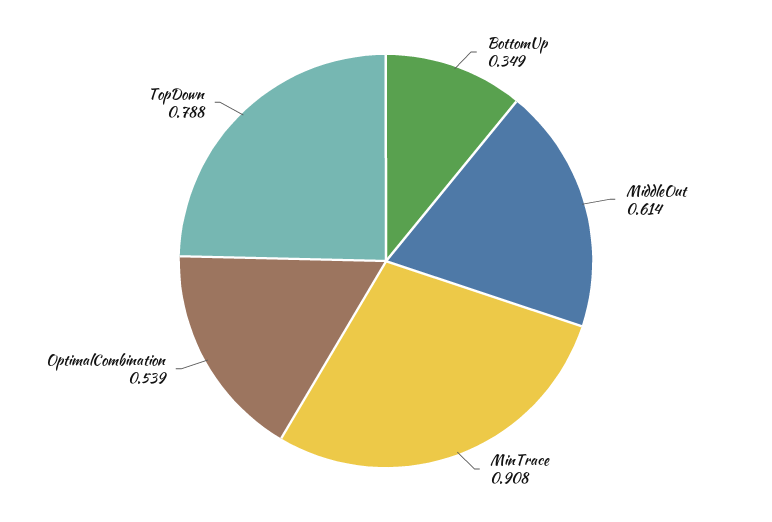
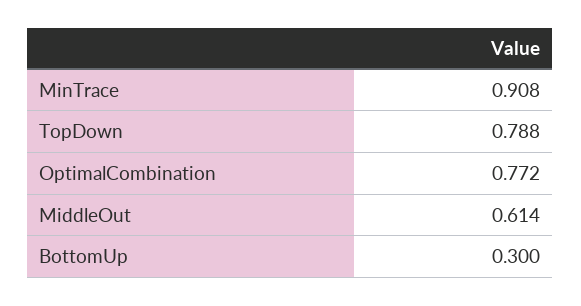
  {
-   "BottomUp": 0.349,
+   "BottomUp": 0.3,
    "MiddleOut": 0.614,
    "MinTrace": 0.908,
-   "OptimalCombination": 0.539,
+   "OptimalCombination": 0.772,
    "TopDown": 0.788
  }

